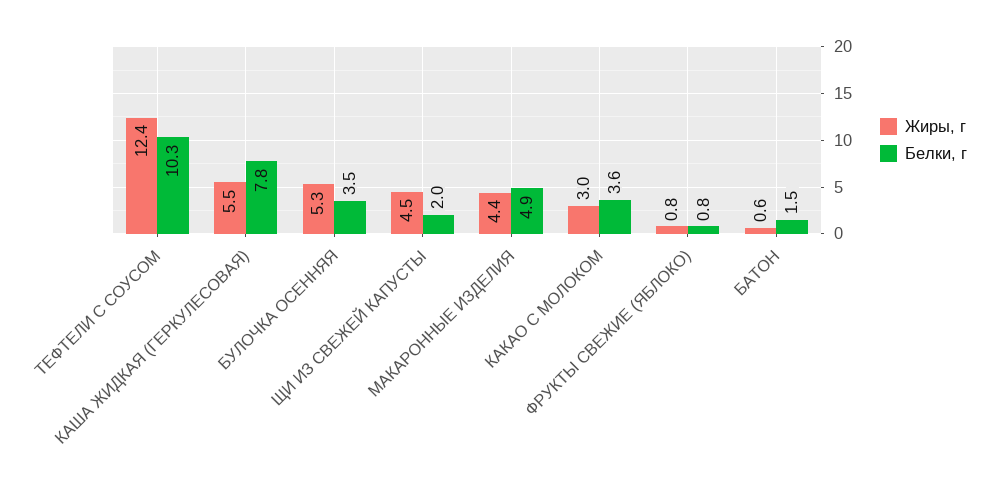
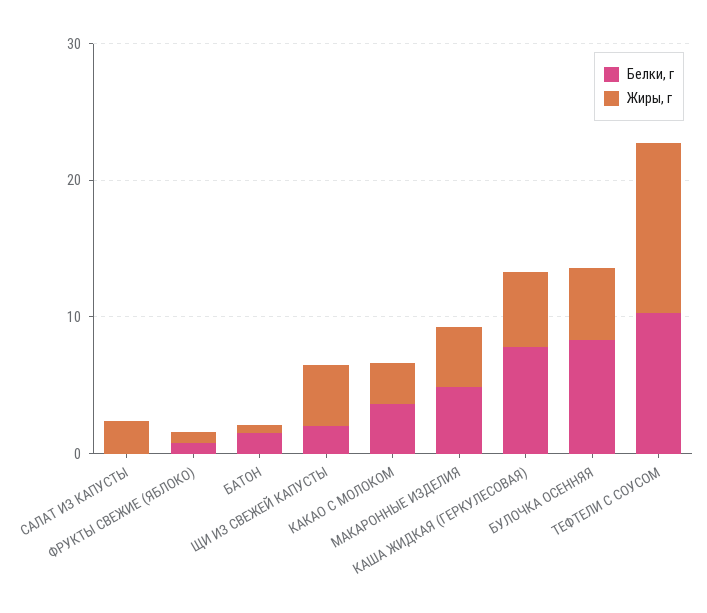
  {
    "Жиры, г": {
      "ТЕФТЕЛИ С СОУСОМ": 12.4,
      "КАША ЖИДКАЯ (ГЕРКУЛЕСОВАЯ)": 5.5,
      "БУЛОЧКА ОСЕННЯЯ": 5.3,
      "ЩИ ИЗ СВЕЖЕЙ КАПУСТЫ": 4.5,
      "МАКАРОННЫЕ ИЗДЕЛИЯ": 4.4,
      "КАКАО С МОЛОКОМ": 3,
      "ФРУКТЫ СВЕЖИЕ (ЯБЛОКО)": 0.8,
-     "БАТОН": 0.6
+     "БАТОН": 0.6,
+     "САЛАТ ИЗ КАПУСТЫ": 2
    },
    "Белки, г": {
      "ТЕФТЕЛИ С СОУСОМ": 10.3,
      "КАША ЖИДКАЯ (ГЕРКУЛЕСОВАЯ)": 7.8,
-     "БУЛОЧКА ОСЕННЯЯ": 3.5,
+     "БУЛОЧКА ОСЕННЯЯ": 8,
      "ЩИ ИЗ СВЕЖЕЙ КАПУСТЫ": 2,
      "МАКАРОННЫЕ ИЗДЕЛИЯ": 4.9,
      "КАКАО С МОЛОКОМ": 3.6,
      "ФРУКТЫ СВЕЖИЕ (ЯБЛОКО)": 0.8,
-     "БАТОН": 1.5
+     "БАТОН": 1.5,
+     "САЛАТ ИЗ КАПУСТЫ": 0
    }
  }

